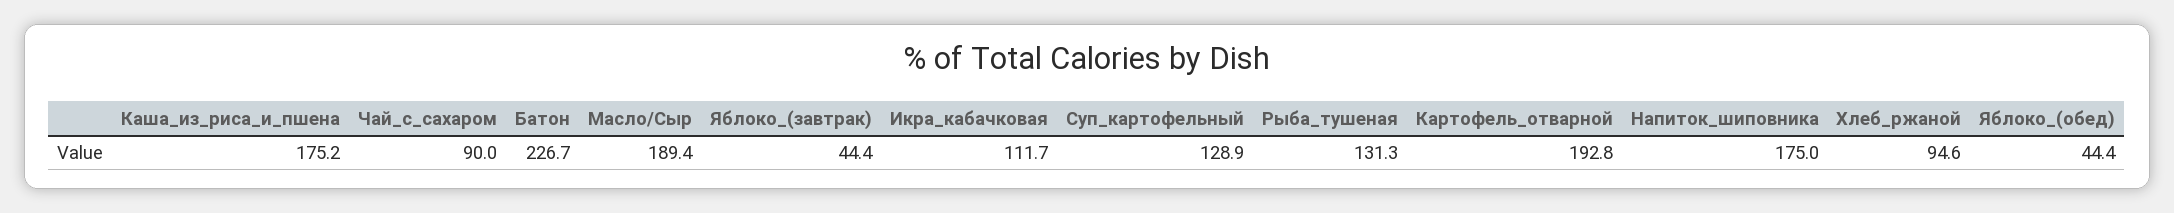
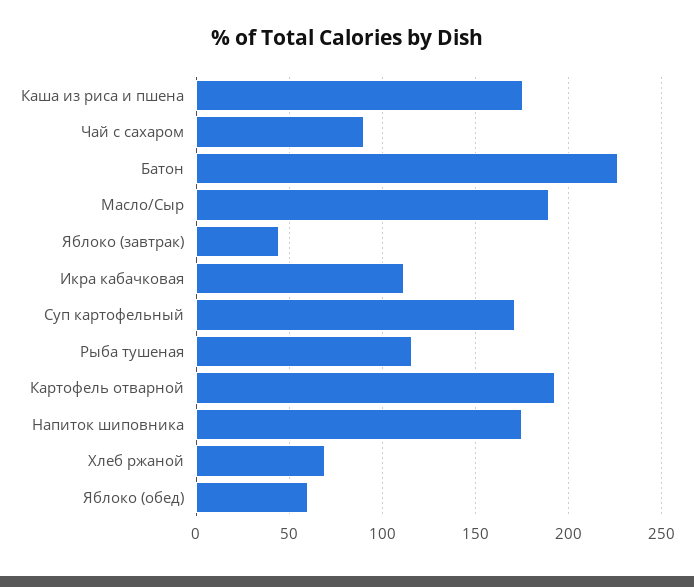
  {
    "Каша_из_риса_и_пшена": 175.2,
    "Чай_с_сахаром": 90,
    "Батон": 226.7,
    "Масло/Сыр": 189.4,
    "Яблоко_(завтрак)": 44.4,
    "Икра_кабачковая": 111.7,
-   "Суп_картофельный": 128.9,
+   "Суп_картофельный": 170,
-   "Рыба_тушеная": 131.3,
+   "Рыба_тушеная": 115,
    "Картофель_отварной": 192.8,
    "Напиток_шиповника": 175,
-   "Хлеб_ржаной": 94.6,
+   "Хлеб_ржаной": 70,
-   "Яблоко_(обед)": 44.4
+   "Яблоко_(обед)": 60
  }

